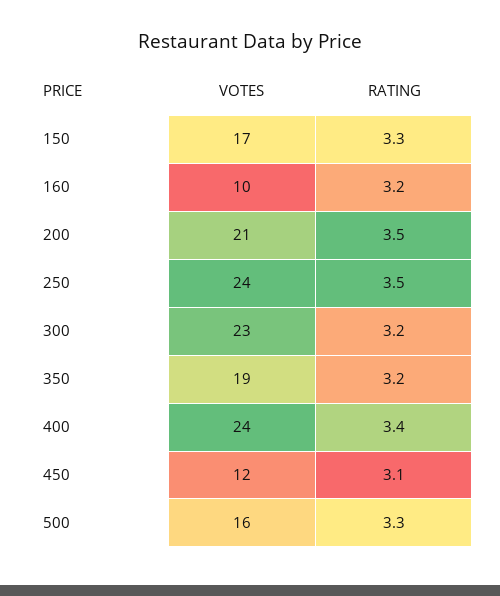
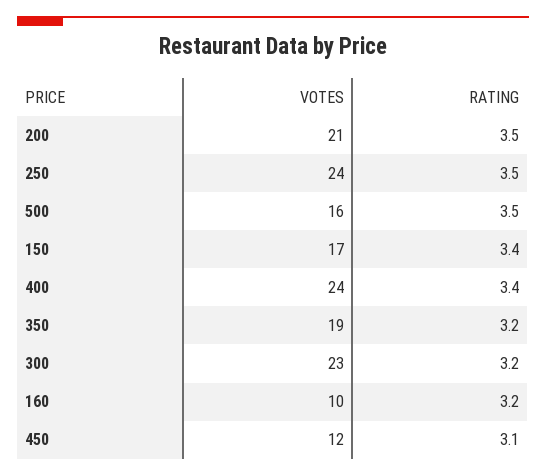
  {
    "VOTES": {
      "150": 17,
      "160": 10,
      "200": 21,
      "250": 24,
      "300": 23,
      "350": 19,
      "400": 24,
      "450": 12,
      "500": 16
    },
    "RATING": {
-     "150": 3.3,
+     "150": 3.4,
      "160": 3.2,
      "200": 3.5,
      "250": 3.5,
      "300": 3.2,
      "350": 3.2,
      "400": 3.4,
      "450": 3.1,
-     "500": 3.3
+     "500": 3.5
    }
  }

